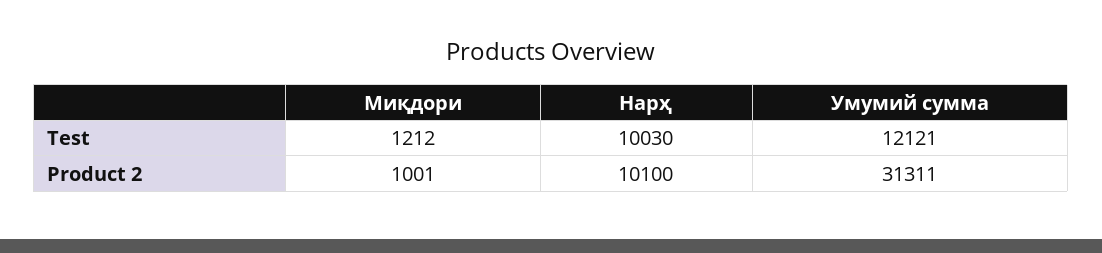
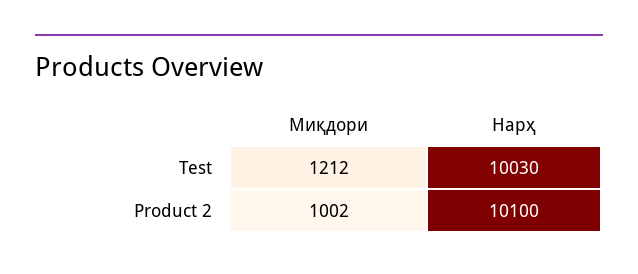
  {
    "Миқдори": {
      "Test": 1212,
-     "Product 2": 1001
+     "Product 2": 1002
    },
    "Нарҳ": {
      "Test": 10030,
      "Product 2": 10100
-   },
+   }
-   "Умумий сумма": {
-     "Test": 12121,
-     "Product 2": 31311
-   }
  }

